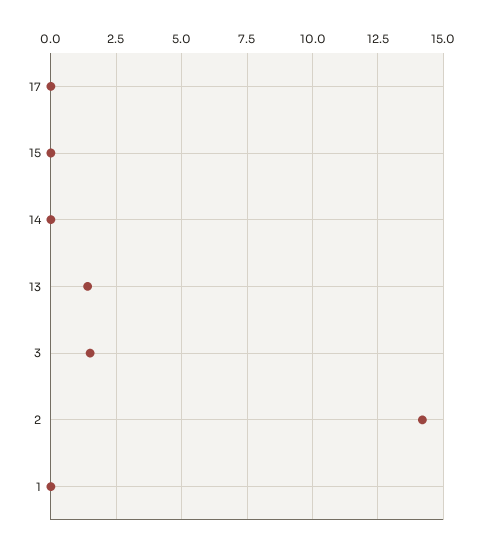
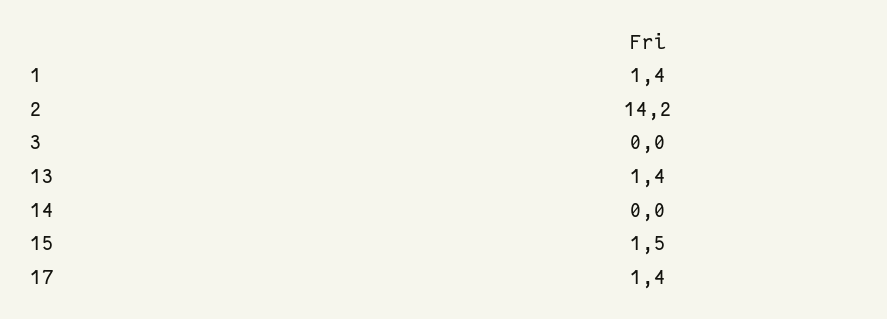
  {
-   "17": 0,
+   "17": 1.4,
-   "15": 0,
+   "15": 1.5,
    "14": 0,
    "13": 1.4,
-   "3": 1.5,
+   "3": 0,
    "2": 14.2,
-   "1": 0
+   "1": 1.4
  }

